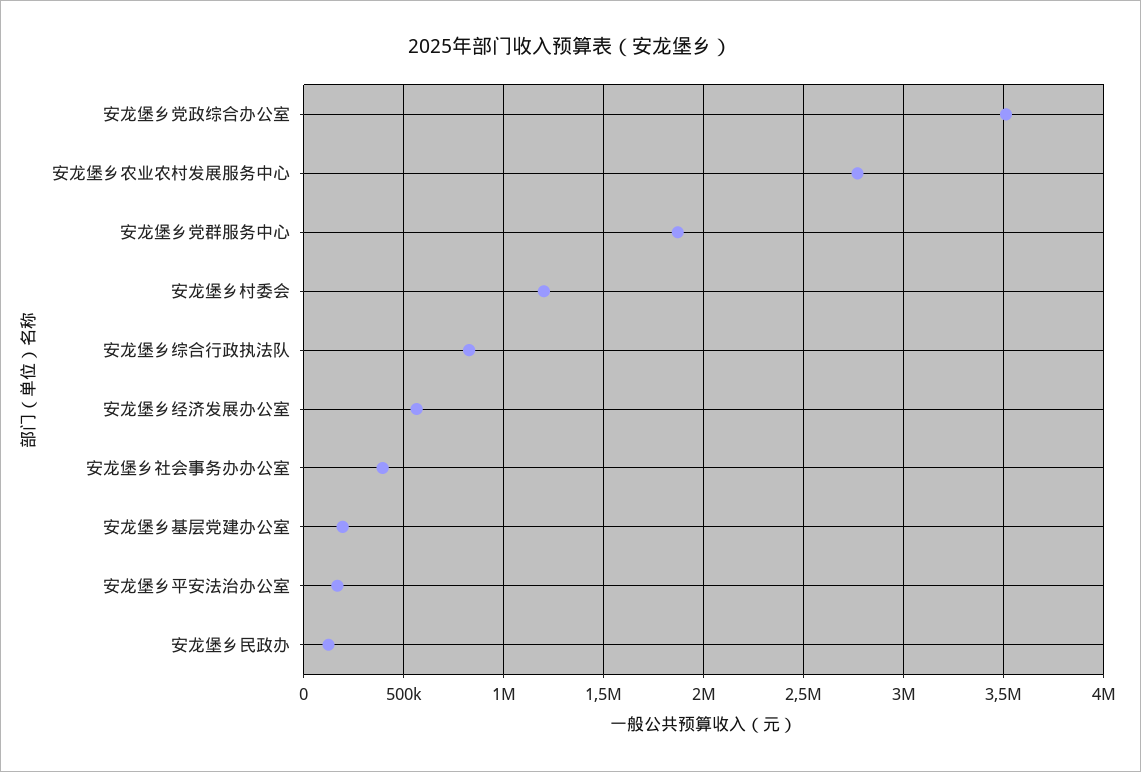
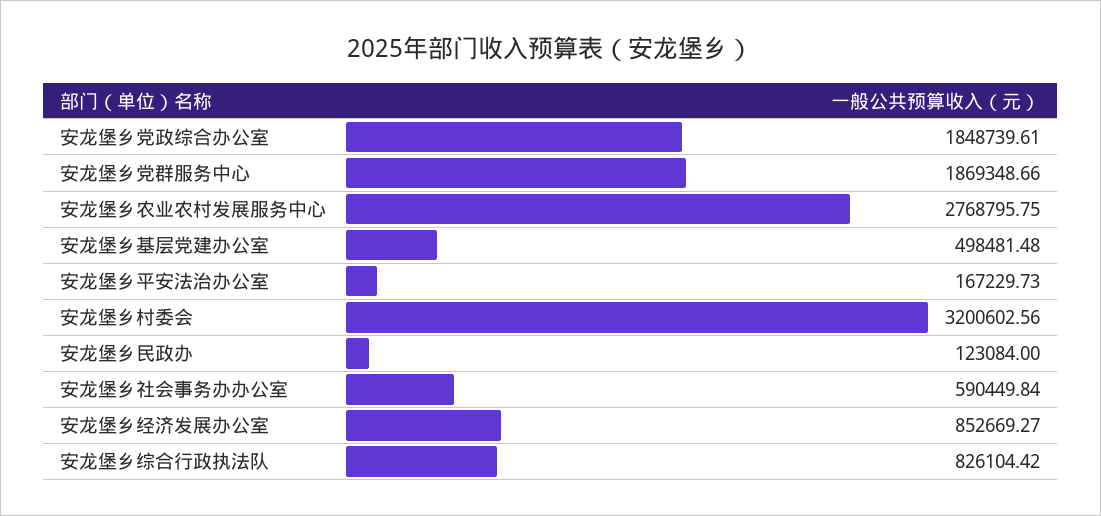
  {
-   "安龙堡乡党政综合办公室": 3500000,
+   "安龙堡乡党政综合办公室": 1848739.61,
    "安龙堡乡农业农村发展服务中心": 2768795.75,
    "安龙堡乡党群服务中心": 1869348.66,
-   "安龙堡乡村委会": 1200000,
+   "安龙堡乡村委会": 3200602.56,
    "安龙堡乡综合行政执法队": 826104.42,
-   "安龙堡乡经济发展办公室": 550000,
+   "安龙堡乡经济发展办公室": 852669.27,
-   "安龙堡乡社会事务办办公室": 400000,
+   "安龙堡乡社会事务办办公室": 590449.84,
-   "安龙堡乡基层党建办公室": 200000,
+   "安龙堡乡基层党建办公室": 498481.48,
    "安龙堡乡平安法治办公室": 167229.73,
    "安龙堡乡民政办": 123084
  }

